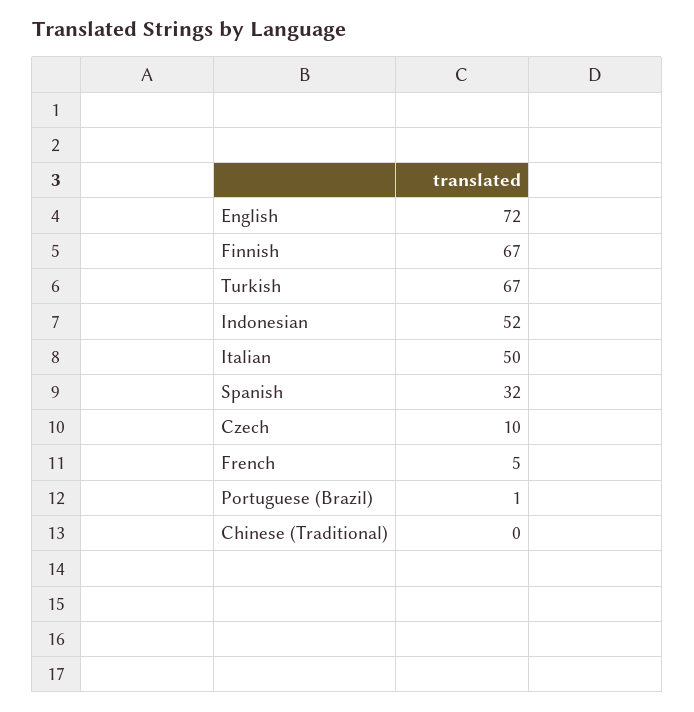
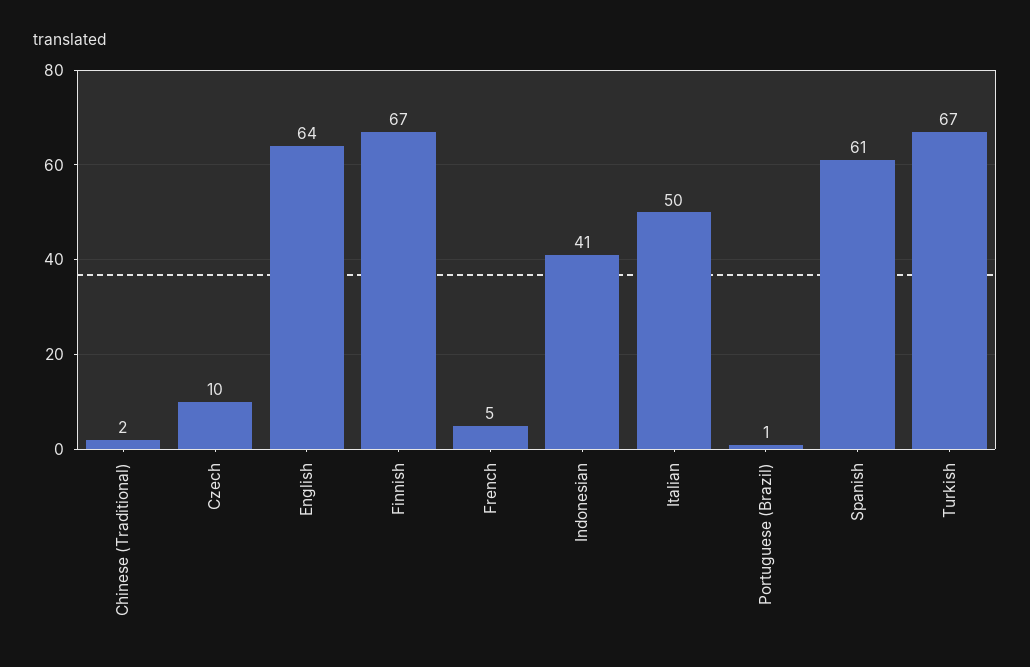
  {
-   "English": 72,
+   "English": 64,
    "Finnish": 67,
    "Turkish": 67,
-   "Indonesian": 52,
+   "Indonesian": 41,
    "Italian": 50,
-   "Spanish": 32,
+   "Spanish": 61,
    "Czech": 10,
    "French": 5,
    "Portuguese (Brazil)": 1,
-   "Chinese (Traditional)": 0
+   "Chinese (Traditional)": 2
  }

